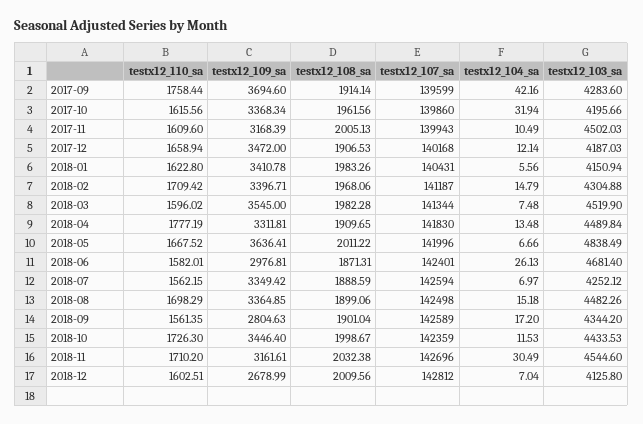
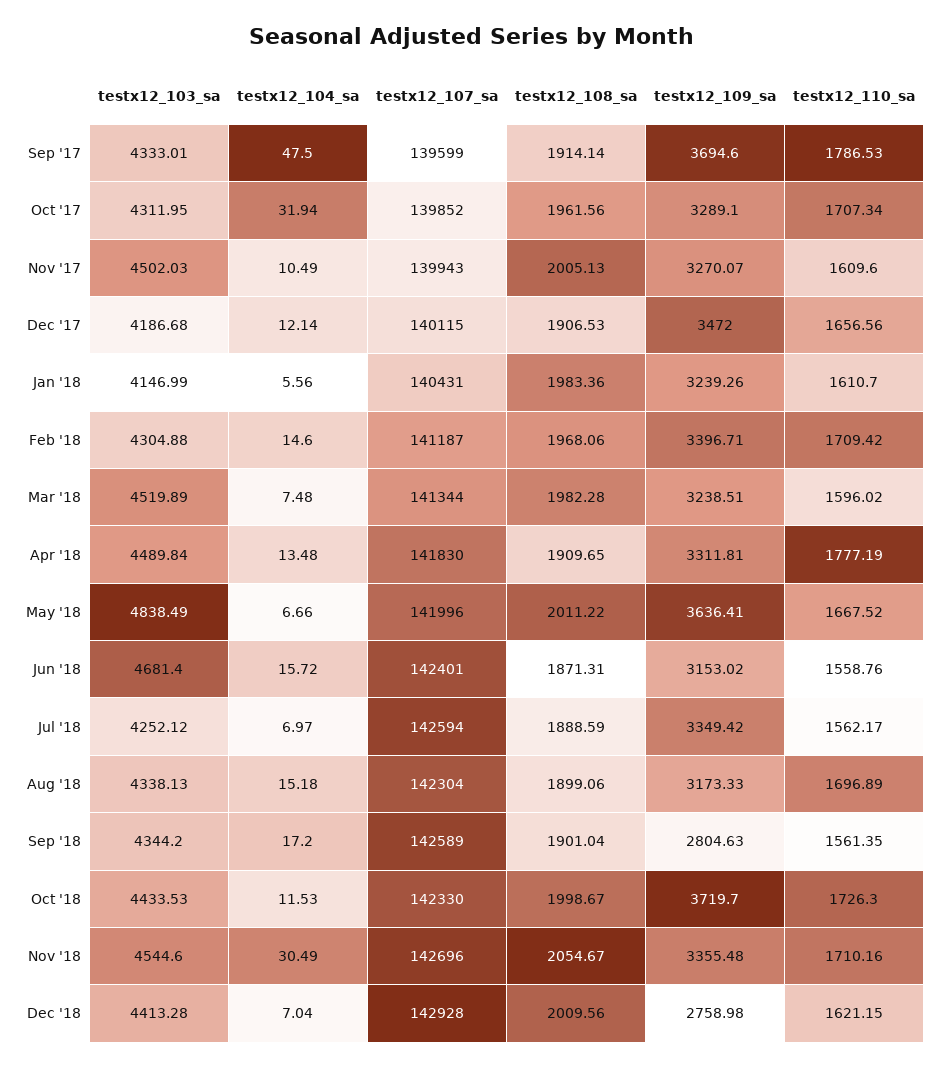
  {
    "testx12_110_sa": {
-     "2017-09": 1758.44,
+     "2017-09": 1786.53,
-     "2017-10": 1615.56,
+     "2017-10": 1707.34,
      "2017-11": 1609.6,
-     "2017-12": 1658.94,
+     "2017-12": 1656.56,
-     "2018-01": 1622.8,
+     "2018-01": 1610.7,
      "2018-02": 1709.42,
      "2018-03": 1596.02,
      "2018-04": 1777.19,
      "2018-05": 1667.52,
-     "2018-06": 1582.01,
+     "2018-06": 1558.76,
-     "2018-07": 1562.15,
+     "2018-07": 1562.17,
-     "2018-08": 1698.29,
+     "2018-08": 1696.89,
      "2018-09": 1561.35,
      "2018-10": 1726.3,
-     "2018-11": 1710.2,
+     "2018-11": 1710.16,
-     "2018-12": 1602.51
+     "2018-12": 1621.15
    },
    "testx12_109_sa": {
      "2017-09": 3694.6,
-     "2017-10": 3368.34,
+     "2017-10": 3289.1,
-     "2017-11": 3168.39,
+     "2017-11": 3270.07,
      "2017-12": 3472,
-     "2018-01": 3410.78,
+     "2018-01": 3239.26,
      "2018-02": 3396.71,
-     "2018-03": 3545,
+     "2018-03": 3238.51,
      "2018-04": 3311.81,
      "2018-05": 3636.41,
-     "2018-06": 2976.81,
+     "2018-06": 3153.02,
      "2018-07": 3349.42,
-     "2018-08": 3364.85,
+     "2018-08": 3173.33,
      "2018-09": 2804.63,
-     "2018-10": 3446.4,
+     "2018-10": 3719.7,
-     "2018-11": 3161.61,
+     "2018-11": 3355.48,
-     "2018-12": 2678.99
+     "2018-12": 2758.98
    },
    "testx12_108_sa": {
      "2017-09": 1914.14,
      "2017-10": 1961.56,
      "2017-11": 2005.13,
      "2017-12": 1906.53,
-     "2018-01": 1983.26,
+     "2018-01": 1983.36,
      "2018-02": 1968.06,
      "2018-03": 1982.28,
      "2018-04": 1909.65,
      "2018-05": 2011.22,
      "2018-06": 1871.31,
      "2018-07": 1888.59,
      "2018-08": 1899.06,
      "2018-09": 1901.04,
      "2018-10": 1998.67,
-     "2018-11": 2032.38,
+     "2018-11": 2054.67,
      "2018-12": 2009.56
    },
    "testx12_107_sa": {
      "2017-09": 139599,
-     "2017-10": 139860,
+     "2017-10": 139852,
      "2017-11": 139943,
-     "2017-12": 140168,
+     "2017-12": 140115,
      "2018-01": 140431,
      "2018-02": 141187,
      "2018-03": 141344,
      "2018-04": 141830,
      "2018-05": 141996,
      "2018-06": 142401,
      "2018-07": 142594,
-     "2018-08": 142498,
+     "2018-08": 142304,
      "2018-09": 142589,
-     "2018-10": 142359,
+     "2018-10": 142330,
      "2018-11": 142696,
-     "2018-12": 142812
+     "2018-12": 142928
    },
    "testx12_104_sa": {
-     "2017-09": 42.16,
+     "2017-09": 47.5,
      "2017-10": 31.94,
      "2017-11": 10.49,
      "2017-12": 12.14,
      "2018-01": 5.56,
-     "2018-02": 14.79,
+     "2018-02": 14.6,
      "2018-03": 7.48,
      "2018-04": 13.48,
      "2018-05": 6.66,
-     "2018-06": 26.13,
+     "2018-06": 15.72,
      "2018-07": 6.97,
      "2018-08": 15.18,
      "2018-09": 17.2,
      "2018-10": 11.53,
      "2018-11": 30.49,
      "2018-12": 7.04
    },
    "testx12_103_sa": {
-     "2017-09": 4283.6,
+     "2017-09": 4333.01,
-     "2017-10": 4195.66,
+     "2017-10": 4311.95,
      "2017-11": 4502.03,
-     "2017-12": 4187.03,
+     "2017-12": 4186.68,
-     "2018-01": 4150.94,
+     "2018-01": 4146.99,
      "2018-02": 4304.88,
-     "2018-03": 4519.9,
+     "2018-03": 4519.89,
      "2018-04": 4489.84,
      "2018-05": 4838.49,
      "2018-06": 4681.4,
      "2018-07": 4252.12,
-     "2018-08": 4482.26,
+     "2018-08": 4338.13,
      "2018-09": 4344.2,
      "2018-10": 4433.53,
      "2018-11": 4544.6,
-     "2018-12": 4125.8
+     "2018-12": 4413.28
    }
  }

